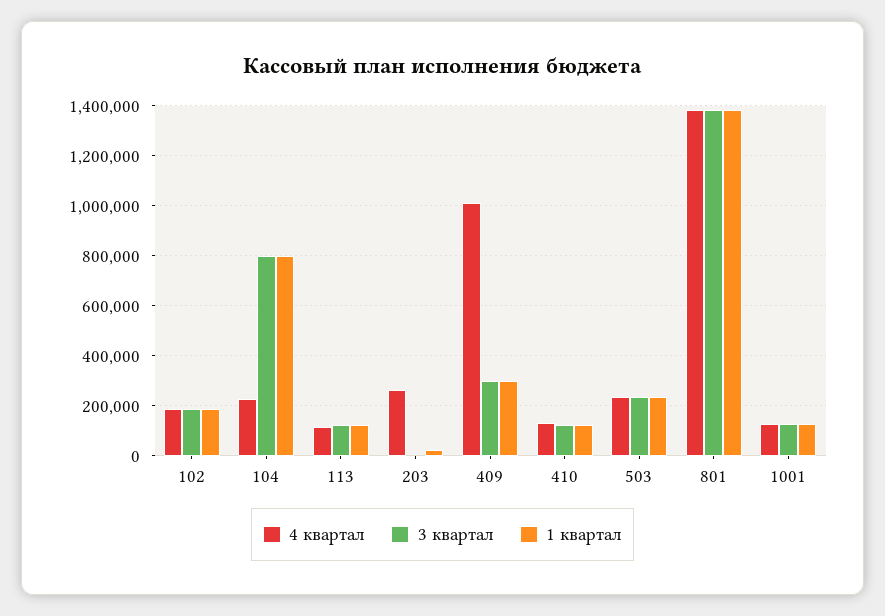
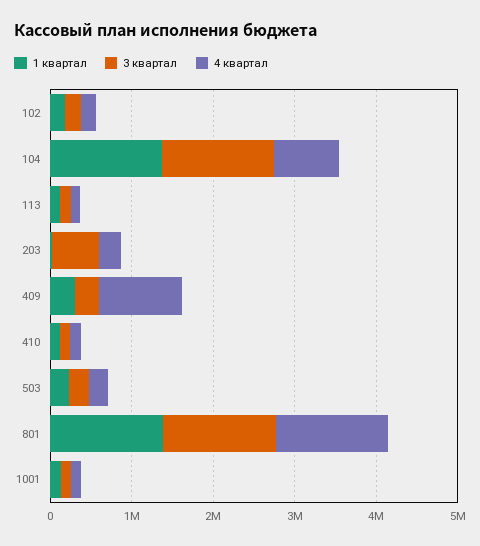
  {
    "4 квартал": {
      "102": 175000,
-     "104": 225000,
+     "104": 800000,
      "113": 125000,
      "203": 275000,
      "409": 1000000,
      "410": 125000,
      "503": 225000,
      "801": 1375000,
      "1001": 125000
    },
    "3 квартал": {
      "102": 200000,
-     "104": 800000,
+     "104": 1400000,
      "113": 125000,
-     "203": 0,
+     "203": 600000,
      "409": 300000,
      "410": 125000,
      "503": 225000,
      "801": 1375000,
      "1001": 125000
    },
    "1 квартал": {
      "102": 200000,
-     "104": 800000,
+     "104": 1400000,
      "113": 125000,
      "203": 25000,
      "409": 300000,
      "410": 125000,
      "503": 225000,
      "801": 1375000,
      "1001": 125000
    }
  }

